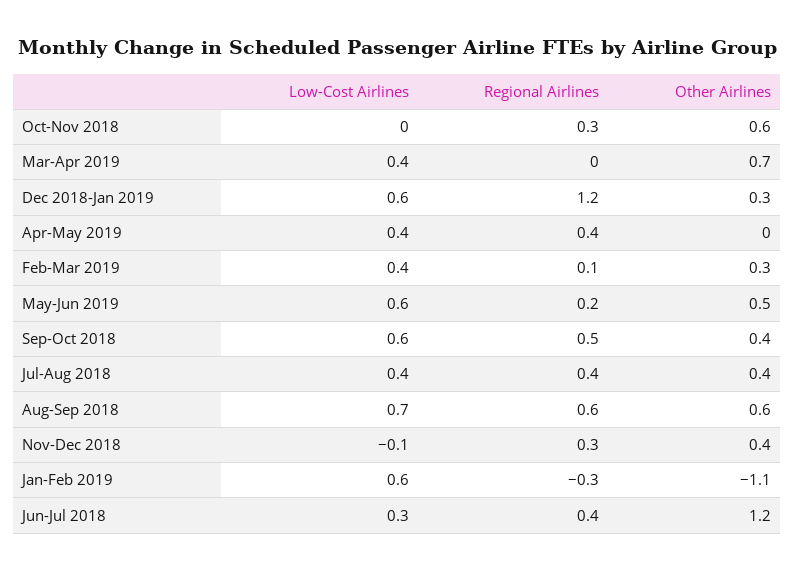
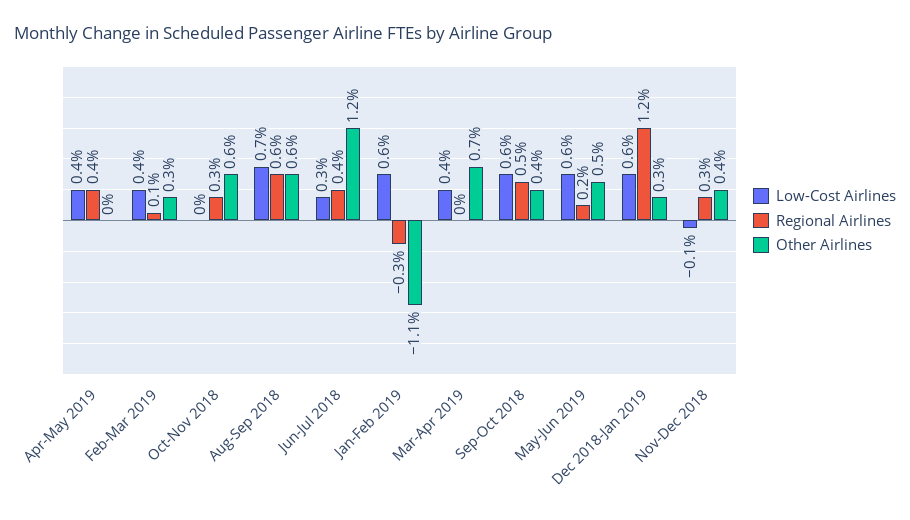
  {
    "Low-Cost Airlines": {
      "Oct-Nov 2018": 0,
      "Mar-Apr 2019": 0.4,
      "Dec 2018-Jan 2019": 0.6,
      "Apr-May 2019": 0.4,
      "Feb-Mar 2019": 0.4,
      "May-Jun 2019": 0.6,
      "Sep-Oct 2018": 0.6,
-     "Jul-Aug 2018": 0.4,
      "Aug-Sep 2018": 0.7,
      "Nov-Dec 2018": -0.1,
      "Jan-Feb 2019": 0.6,
      "Jun-Jul 2018": 0.3
    },
    "Regional Airlines": {
      "Oct-Nov 2018": 0.3,
      "Mar-Apr 2019": 0,
      "Dec 2018-Jan 2019": 1.2,
      "Apr-May 2019": 0.4,
      "Feb-Mar 2019": 0.1,
      "May-Jun 2019": 0.2,
      "Sep-Oct 2018": 0.5,
-     "Jul-Aug 2018": 0.4,
      "Aug-Sep 2018": 0.6,
      "Nov-Dec 2018": 0.3,
      "Jan-Feb 2019": -0.3,
      "Jun-Jul 2018": 0.4
    },
    "Other Airlines": {
      "Oct-Nov 2018": 0.6,
      "Mar-Apr 2019": 0.7,
      "Dec 2018-Jan 2019": 0.3,
      "Apr-May 2019": 0,
      "Feb-Mar 2019": 0.3,
      "May-Jun 2019": 0.5,
      "Sep-Oct 2018": 0.4,
-     "Jul-Aug 2018": 0.4,
      "Aug-Sep 2018": 0.6,
      "Nov-Dec 2018": 0.4,
      "Jan-Feb 2019": -1.1,
      "Jun-Jul 2018": 1.2
    }
  }

